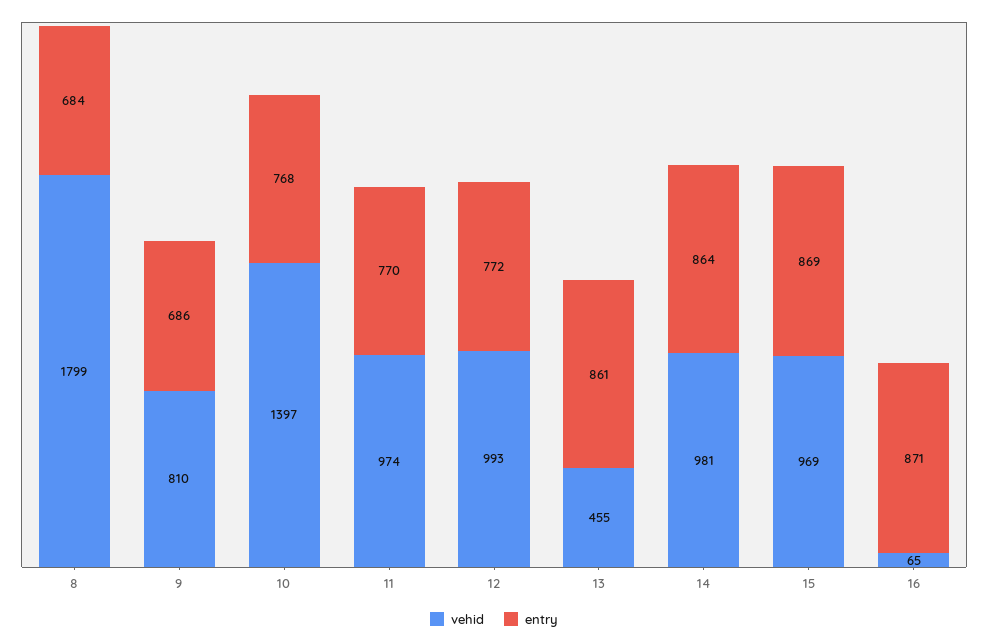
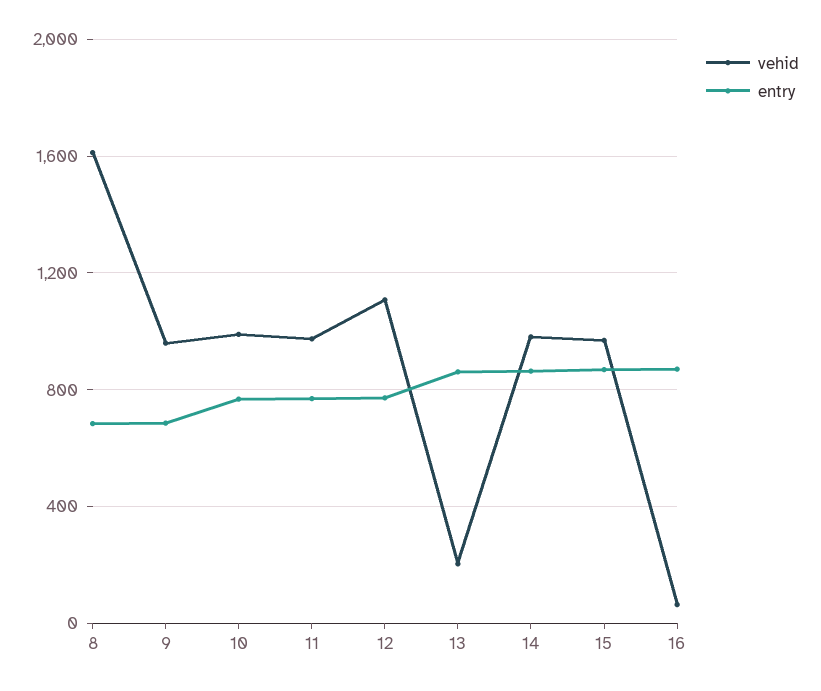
  {
    "vehid": {
-     "8": 1799,
+     "8": 1600,
-     "9": 810,
+     "9": 950,
-     "10": 1397,
+     "10": 1000,
      "11": 974,
-     "12": 993,
+     "12": 1100,
-     "13": 455,
+     "13": 200,
      "14": 981,
      "15": 969,
      "16": 65
    },
    "entry": {
      "8": 684,
      "9": 686,
      "10": 768,
      "11": 770,
      "12": 772,
      "13": 861,
      "14": 864,
      "15": 869,
      "16": 871
    }
  }

